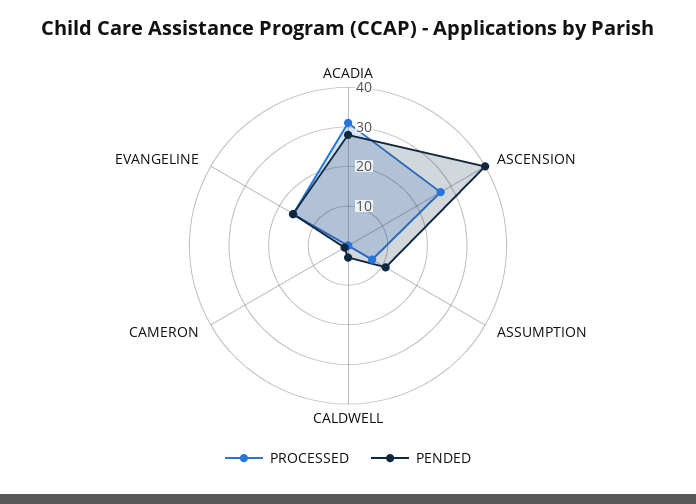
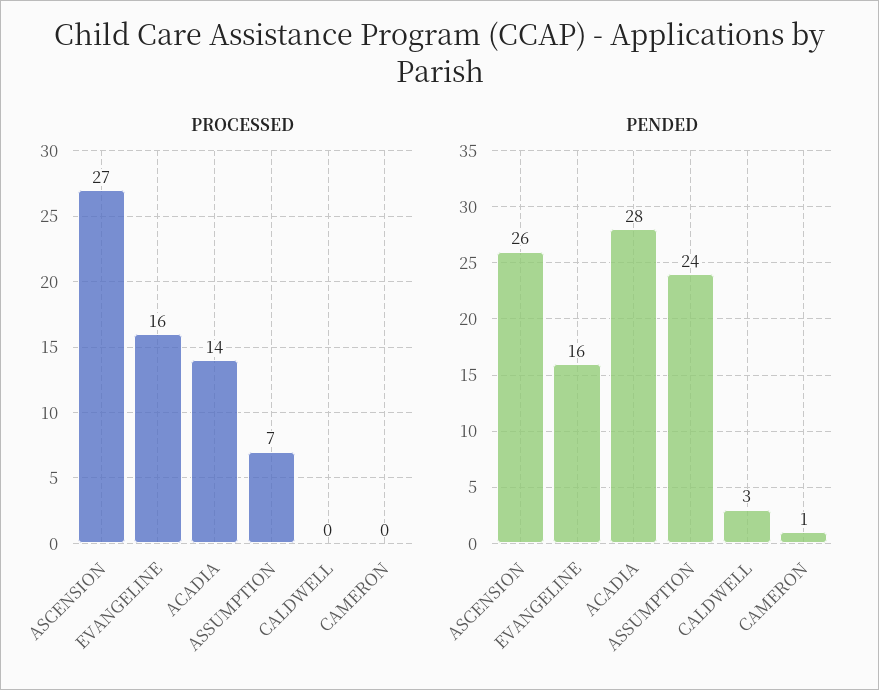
  {
    "PROCESSED": {
-     "ACADIA": 30,
+     "ACADIA": 14,
      "ASCENSION": 27,
      "ASSUMPTION": 7,
      "CALDWELL": 0,
      "CAMERON": 0,
      "EVANGELINE": 16
    },
    "PENDED": {
      "ACADIA": 28,
-     "ASCENSION": 40,
+     "ASCENSION": 26,
-     "ASSUMPTION": 10,
+     "ASSUMPTION": 24,
      "CALDWELL": 3,
      "CAMERON": 1,
      "EVANGELINE": 16
    }
  }

